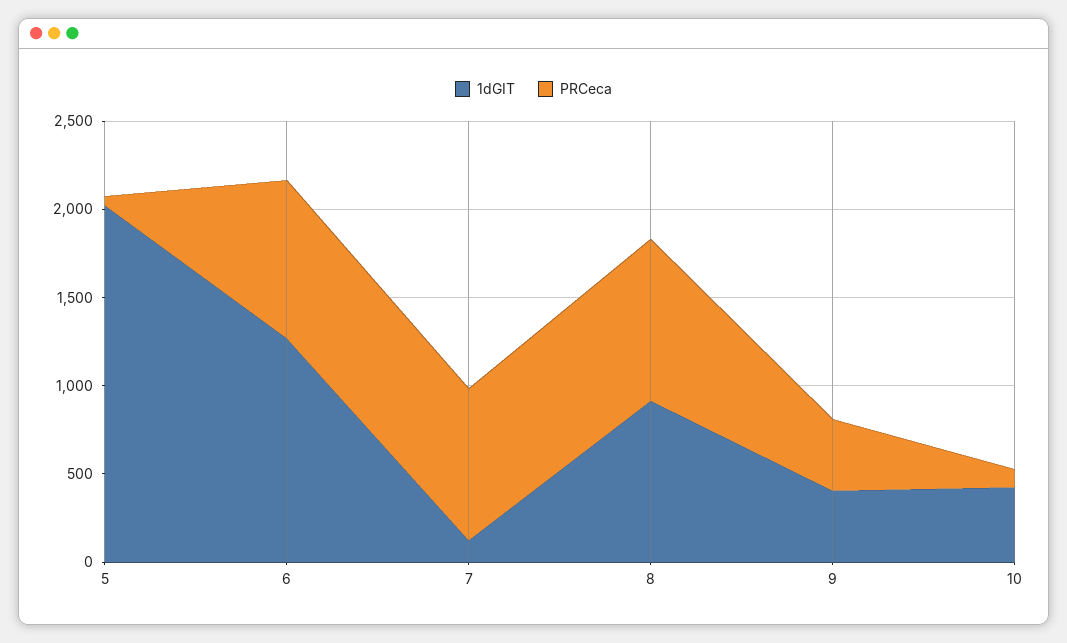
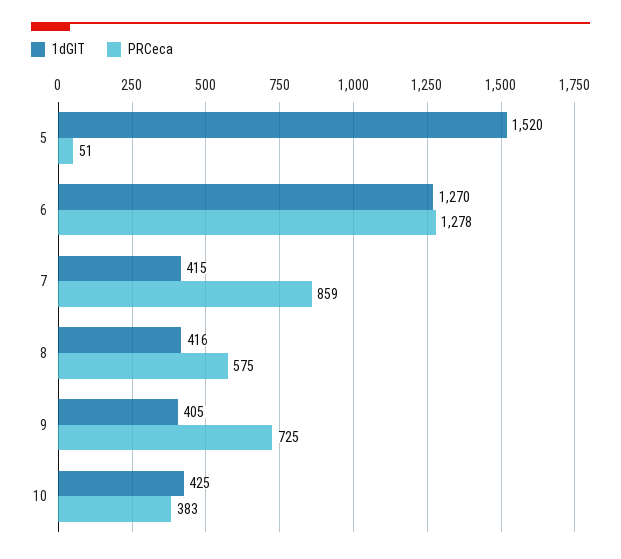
  {
    "1dGIT": {
-     "5": 2000,
+     "5": 1520,
      "6": 1270,
-     "7": 100,
+     "7": 415,
-     "8": 900,
+     "8": 416,
      "9": 405,
      "10": 425
    },
    "PRCeca": {
      "5": 51,
-     "6": 900,
+     "6": 1278,
      "7": 859,
-     "8": 900,
+     "8": 575,
-     "9": 400,
+     "9": 725,
-     "10": 100
+     "10": 383
    }
  }

